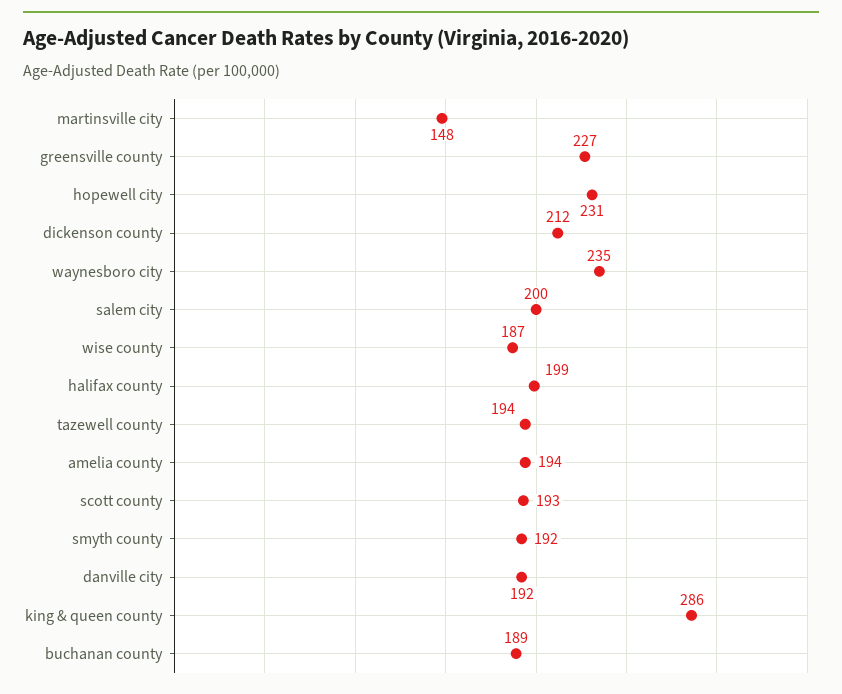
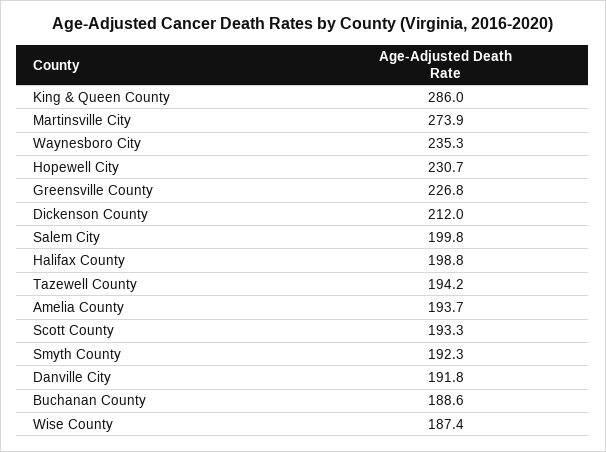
  {
-   "martinsville city": 148,
+   "martinsville city": 273.9,
    "greensville county": 226.8,
    "hopewell city": 230.7,
    "dickenson county": 212,
    "waynesboro city": 235.3,
    "salem city": 199.8,
    "wise county": 187.4,
    "halifax county": 198.8,
    "tazewell county": 194.2,
    "amelia county": 193.7,
    "scott county": 193.3,
    "smyth county": 192.3,
    "danville city": 191.8,
    "king & queen county": 286,
    "buchanan county": 188.6
  }

